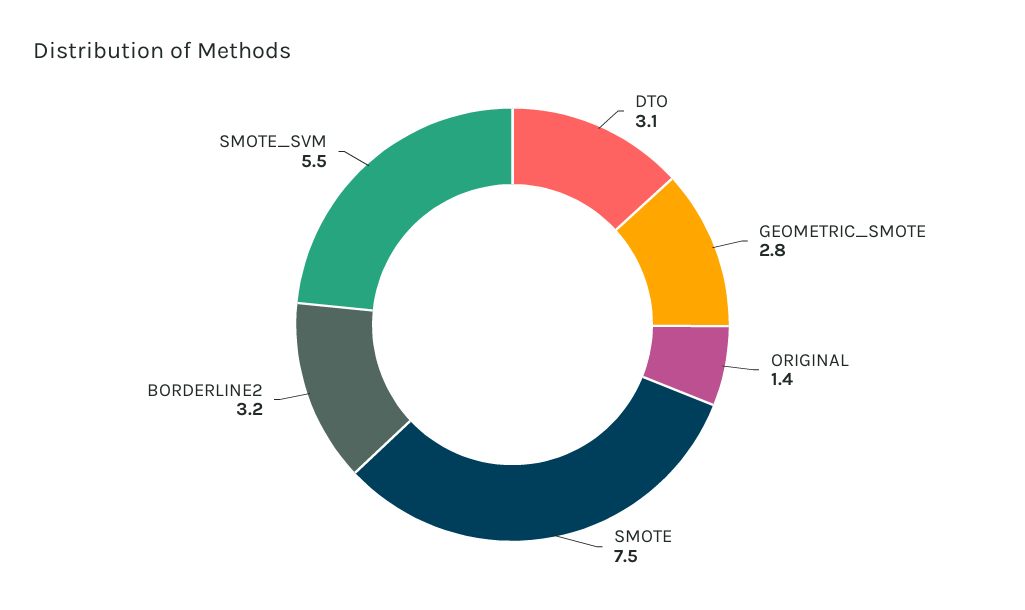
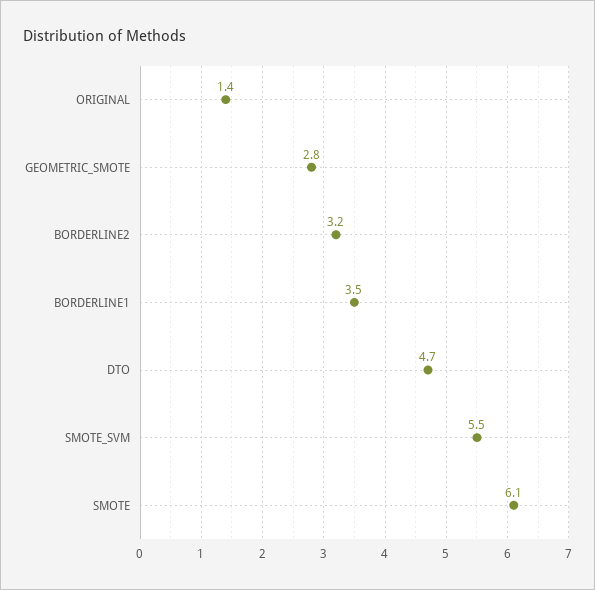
  {
-   "DTO": 3.1,
+   "DTO": 4.7,
    "GEOMETRIC_SMOTE": 2.8,
    "ORIGINAL": 1.4,
-   "SMOTE": 7.5,
+   "SMOTE": 6.1,
    "BORDERLINE2": 3.2,
-   "SMOTE_SVM": 5.5
+   "SMOTE_SVM": 5.5,
+   "BORDERLINE1": 3.5
  }

